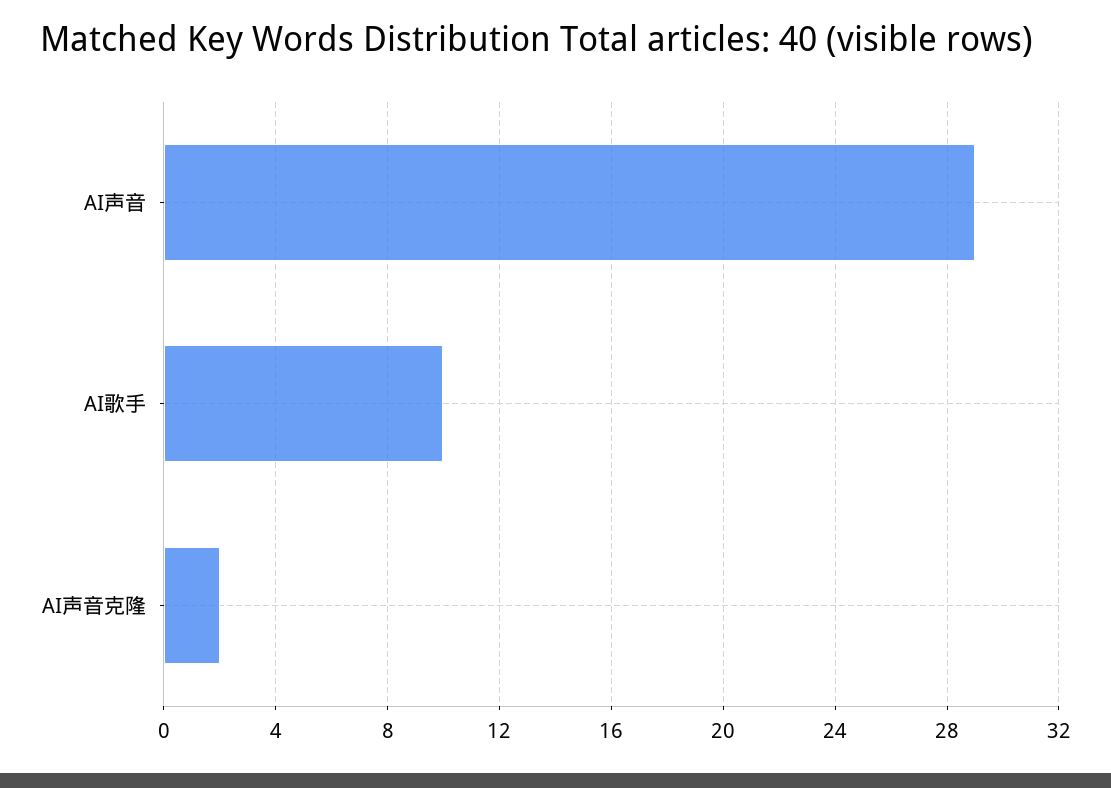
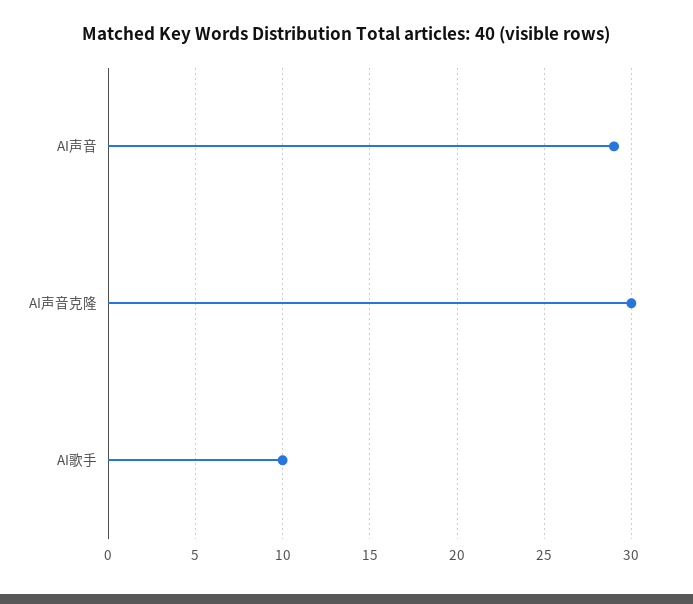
  {
    "AI声音": 29,
    "AI歌手": 10,
-   "AI声音克隆": 2
+   "AI声音克隆": 30
  }

